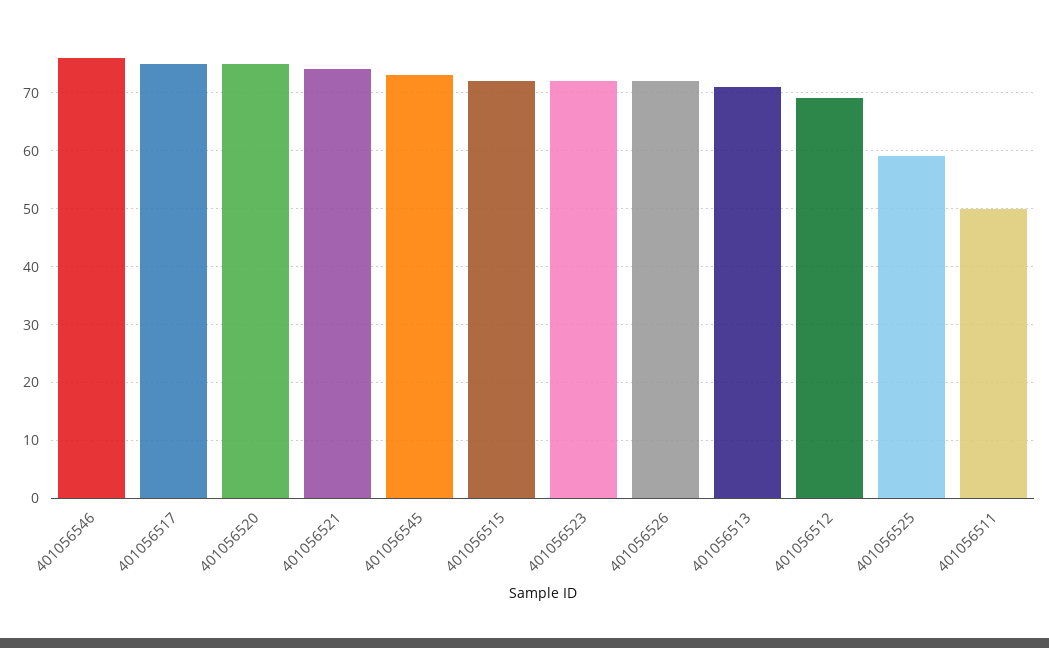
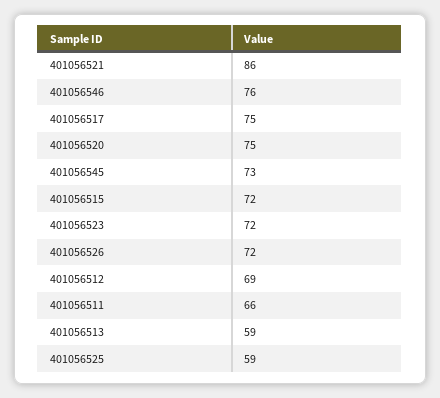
  {
    "401056546": 76,
    "401056517": 75,
    "401056520": 75,
-   "401056521": 75,
+   "401056521": 86,
    "401056545": 73,
    "401056515": 72,
    "401056523": 72,
    "401056526": 72,
-   "401056513": 70,
+   "401056513": 59,
    "401056512": 69,
    "401056525": 59,
-   "401056511": 50
+   "401056511": 66
  }

